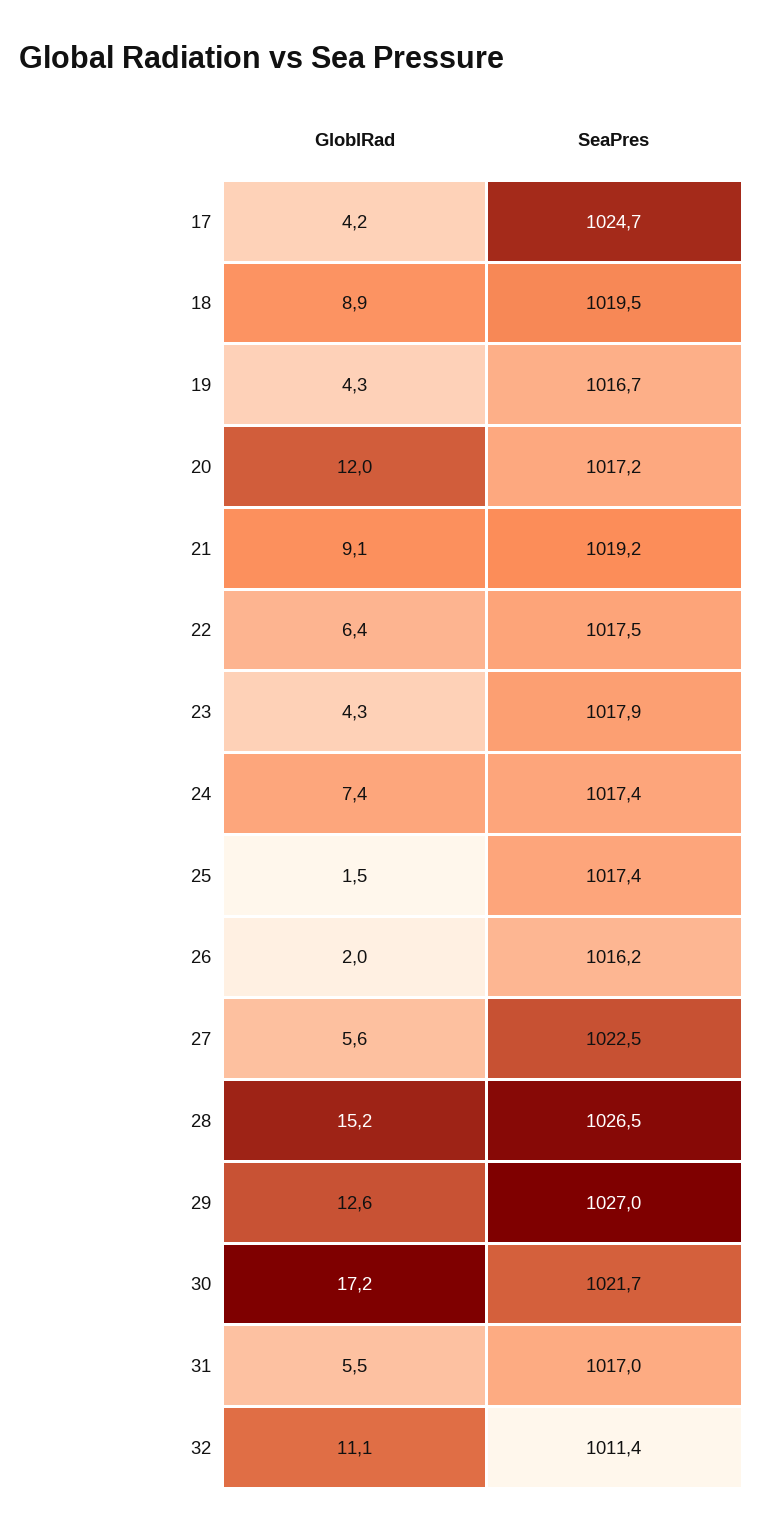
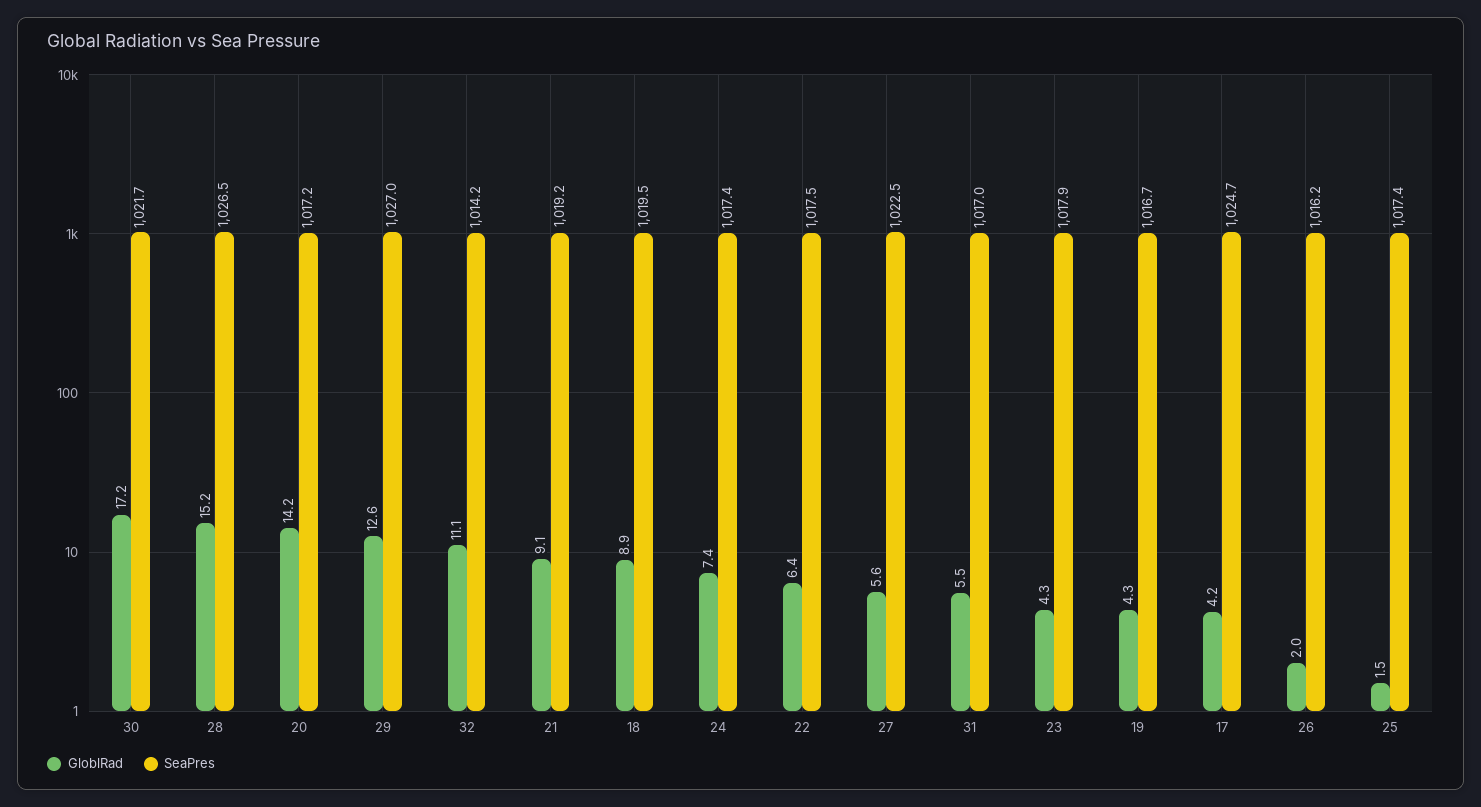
  {
    "GloblRad": {
      "17": 4.2,
      "18": 8.9,
      "19": 4.3,
-     "20": 12,
+     "20": 14.2,
      "21": 9.1,
      "22": 6.4,
      "23": 4.3,
      "24": 7.4,
      "25": 1.5,
      "26": 2,
      "27": 5.6,
      "28": 15.2,
      "29": 12.6,
      "30": 17.2,
      "31": 5.5,
      "32": 11.1
    },
    "SeaPres": {
      "17": 1024.7,
      "18": 1019.5,
      "19": 1016.7,
      "20": 1017.2,
      "21": 1019.2,
      "22": 1017.5,
      "23": 1017.9,
      "24": 1017.4,
      "25": 1017.4,
      "26": 1016.2,
      "27": 1022.5,
      "28": 1026.5,
      "29": 1027,
      "30": 1021.7,
      "31": 1017,
-     "32": 1011.4
+     "32": 1014.2
    }
  }

